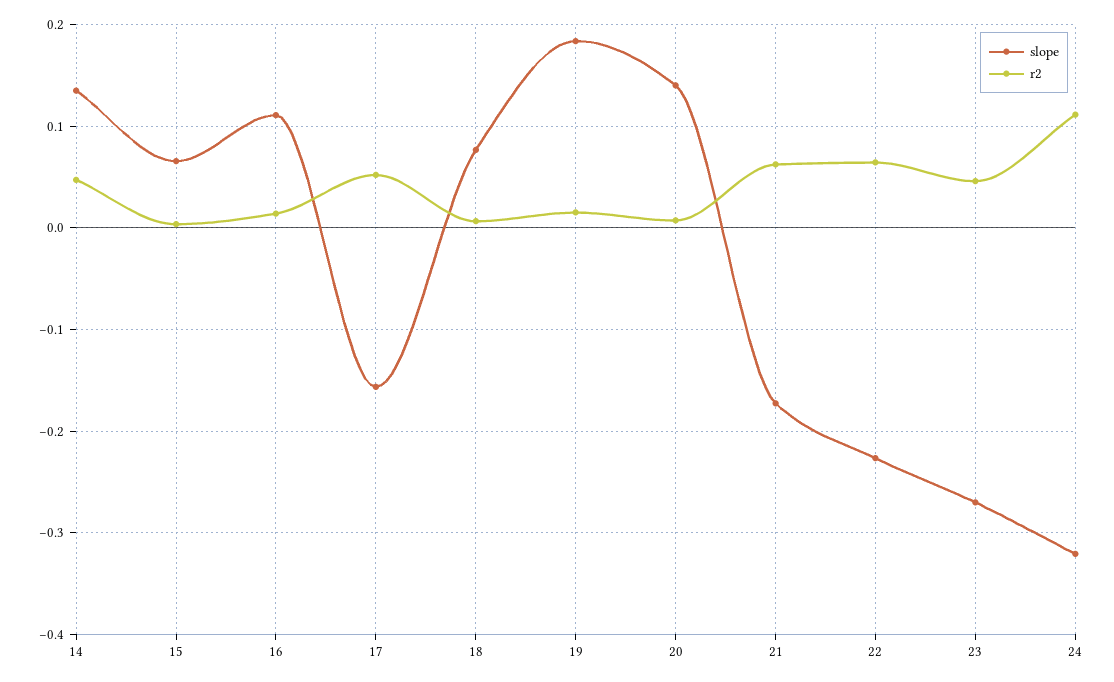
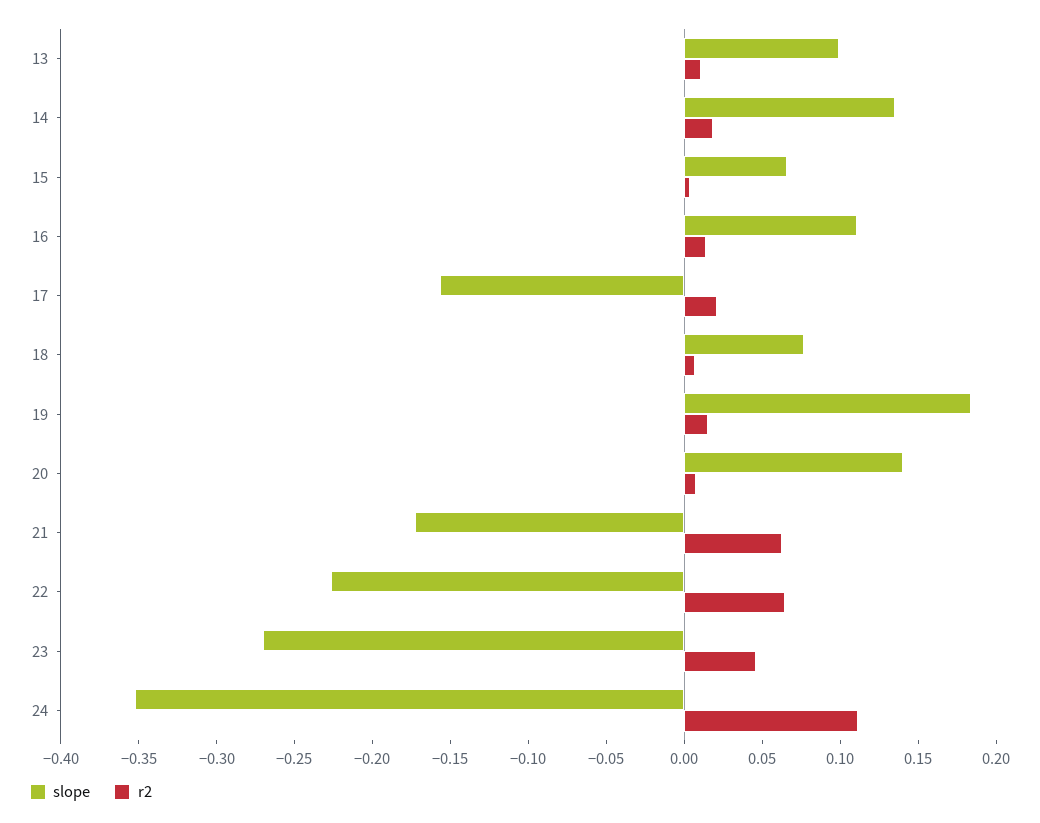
  {
    "slope": {
      "14": 0.14,
      "15": 0.07,
      "16": 0.11,
      "17": -0.16,
      "18": 0.08,
      "19": 0.18,
      "20": 0.14,
      "21": -0.17,
      "22": -0.23,
      "23": -0.27,
-     "24": -0.32
+     "24": -0.35,
+     "13": 0.1
    },
    "r2": {
-     "14": 0.05,
+     "14": 0.02,
      "15": 0,
      "16": 0.01,
-     "17": 0.05,
+     "17": 0.02,
      "18": 0.01,
      "19": 0.02,
      "20": 0.01,
      "21": 0.06,
      "22": 0.06,
      "23": 0.05,
-     "24": 0.11
+     "24": 0.11,
+     "13": 0.01
    }
  }

